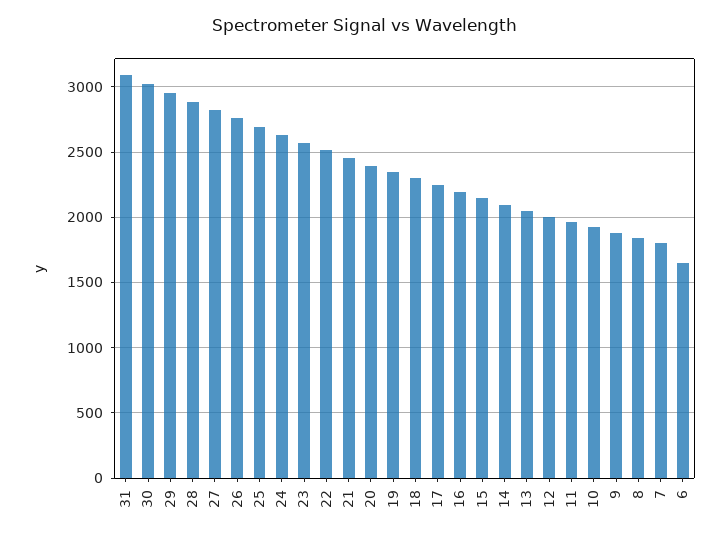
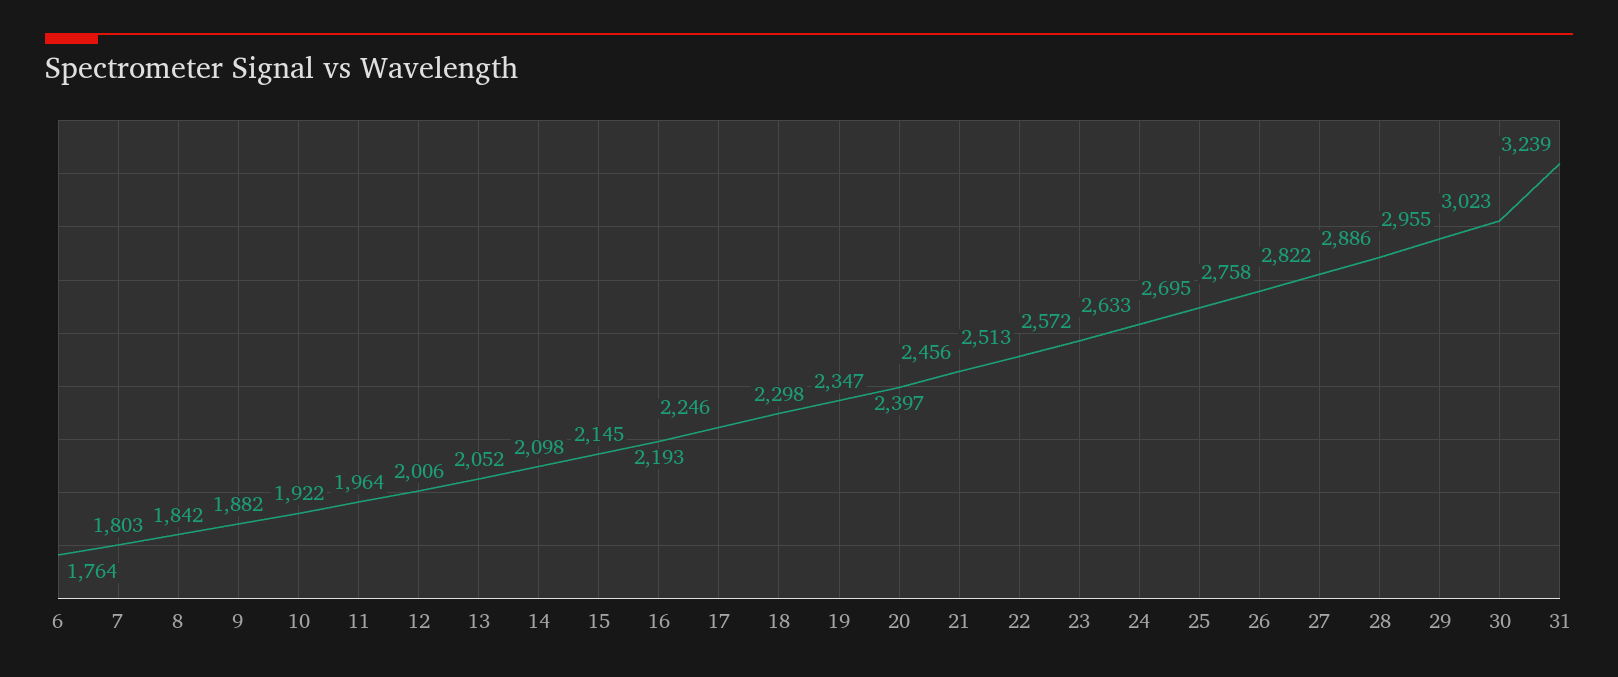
  {
-   "31": 3100,
+   "31": 3239,
    "30": 3023,
    "29": 2955,
    "28": 2886,
    "27": 2822,
    "26": 2758,
    "25": 2695,
    "24": 2633,
    "23": 2572,
    "22": 2513,
    "21": 2456,
    "20": 2397,
    "19": 2347,
    "18": 2298,
    "17": 2246,
    "16": 2193,
    "15": 2145,
    "14": 2098,
    "13": 2052,
    "12": 2006,
    "11": 1964,
    "10": 1922,
    "9": 1882,
    "8": 1842,
    "7": 1803,
-   "6": 1650
+   "6": 1764
  }

